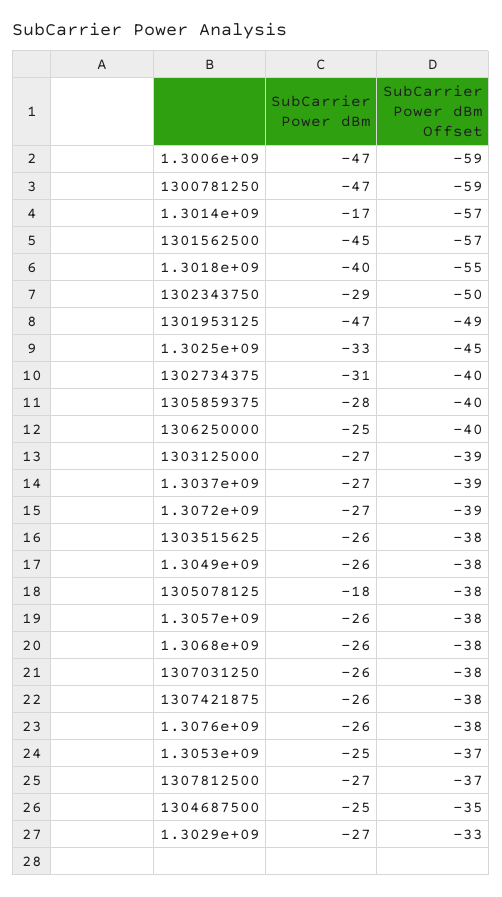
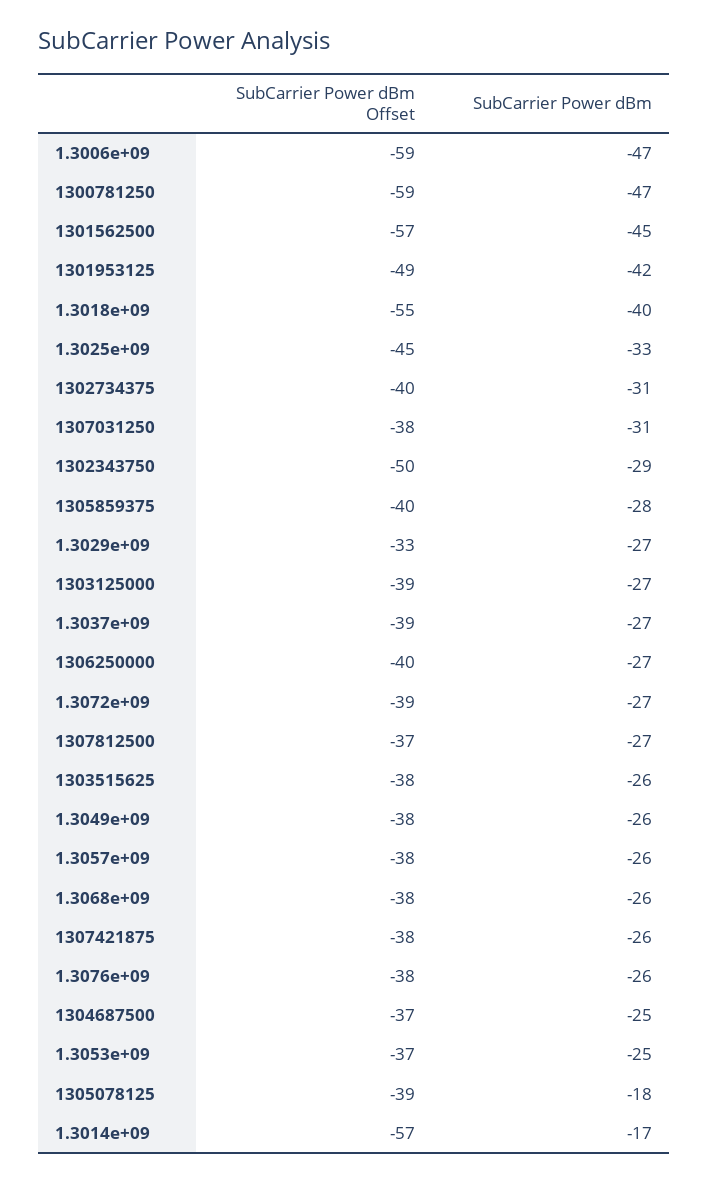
  {
    "SubCarrier Power dBm": {
      "1.3006e+09": -47,
      "1300781250": -47,
      "1.3014e+09": -17,
      "1301562500": -45,
      "1.3018e+09": -40,
      "1302343750": -29,
-     "1301953125": -47,
+     "1301953125": -42,
      "1.3025e+09": -33,
      "1302734375": -31,
      "1305859375": -28,
-     "1306250000": -25,
+     "1306250000": -27,
      "1303125000": -27,
      "1.3037e+09": -27,
      "1.3072e+09": -27,
      "1303515625": -26,
      "1.3049e+09": -26,
      "1305078125": -18,
      "1.3057e+09": -26,
      "1.3068e+09": -26,
-     "1307031250": -26,
+     "1307031250": -31,
      "1307421875": -26,
      "1.3076e+09": -26,
      "1.3053e+09": -25,
      "1307812500": -27,
      "1304687500": -25,
      "1.3029e+09": -27
    },
    "SubCarrier Power dBm Offset": {
      "1.3006e+09": -59,
      "1300781250": -59,
      "1.3014e+09": -57,
      "1301562500": -57,
      "1.3018e+09": -55,
      "1302343750": -50,
      "1301953125": -49,
      "1.3025e+09": -45,
      "1302734375": -40,
      "1305859375": -40,
      "1306250000": -40,
      "1303125000": -39,
      "1.3037e+09": -39,
      "1.3072e+09": -39,
      "1303515625": -38,
      "1.3049e+09": -38,
-     "1305078125": -38,
+     "1305078125": -39,
      "1.3057e+09": -38,
      "1.3068e+09": -38,
      "1307031250": -38,
      "1307421875": -38,
      "1.3076e+09": -38,
      "1.3053e+09": -37,
      "1307812500": -37,
-     "1304687500": -35,
+     "1304687500": -37,
      "1.3029e+09": -33
    }
  }

